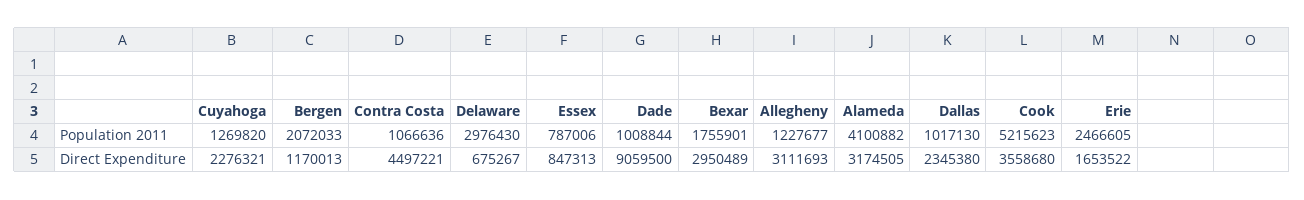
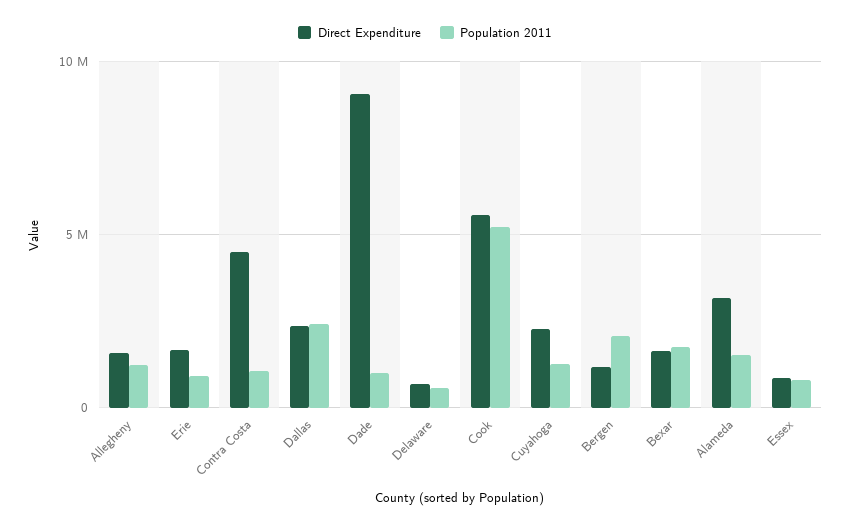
  {
    "Population 2011": {
      "Cuyahoga": 1269820,
      "Bergen": 2072033,
      "Contra Costa": 1066636,
-     "Delaware": 2976430,
+     "Delaware": 500000,
      "Essex": 787006,
      "Dade": 1008844,
      "Bexar": 1755901,
      "Allegheny": 1227677,
-     "Alameda": 4100882,
+     "Alameda": 1500000,
-     "Dallas": 1017130,
+     "Dallas": 2500000,
      "Cook": 5215623,
-     "Erie": 2466605
+     "Erie": 1000000
    },
    "Direct Expenditure": {
      "Cuyahoga": 2276321,
      "Bergen": 1170013,
      "Contra Costa": 4497221,
      "Delaware": 675267,
      "Essex": 847313,
      "Dade": 9059500,
-     "Bexar": 2950489,
+     "Bexar": 1500000,
-     "Allegheny": 3111693,
+     "Allegheny": 1500000,
      "Alameda": 3174505,
      "Dallas": 2345380,
-     "Cook": 3558680,
+     "Cook": 5500000,
      "Erie": 1653522
    }
  }

